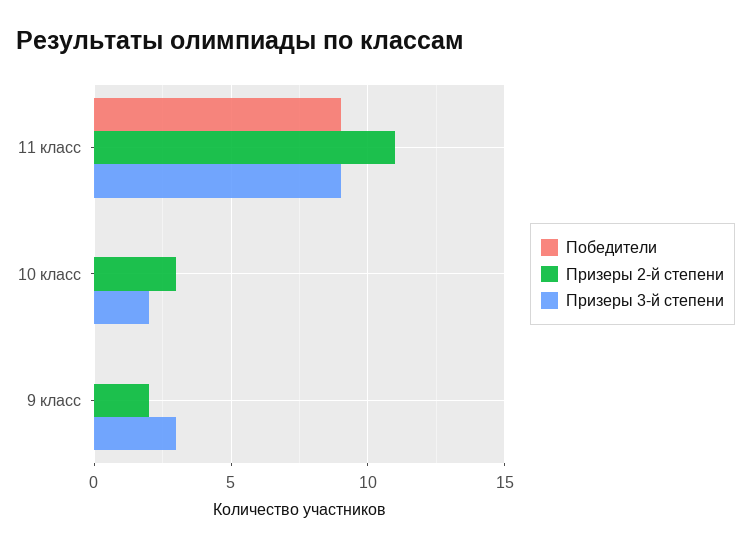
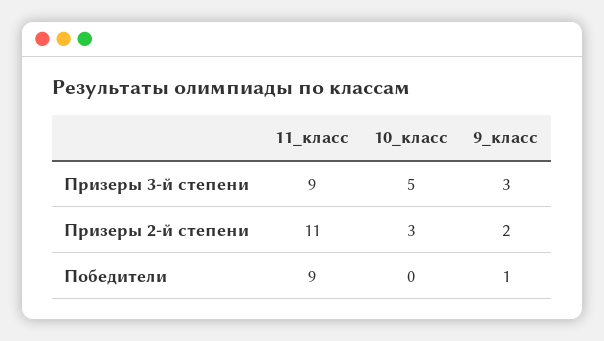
  {
    "Победители": {
      "11 класс": 9,
      "10 класс": 0,
-     "9 класс": 0
+     "9 класс": 1
    },
    "Призеры 2-й степени": {
      "11 класс": 11,
      "10 класс": 3,
      "9 класс": 2
    },
    "Призеры 3-й степени": {
      "11 класс": 9,
-     "10 класс": 2,
+     "10 класс": 5,
      "9 класс": 3
    }
  }

